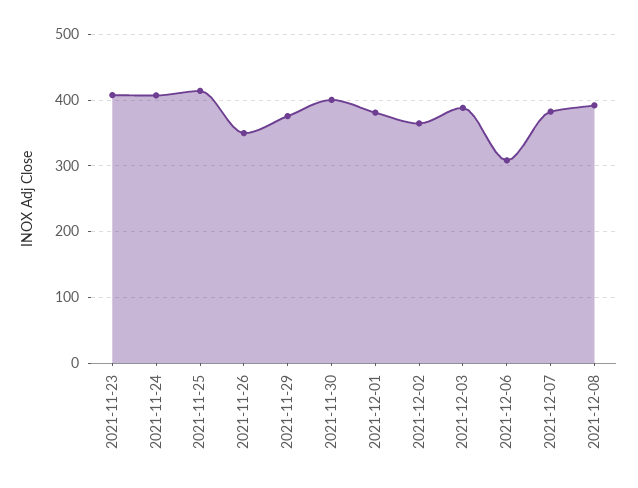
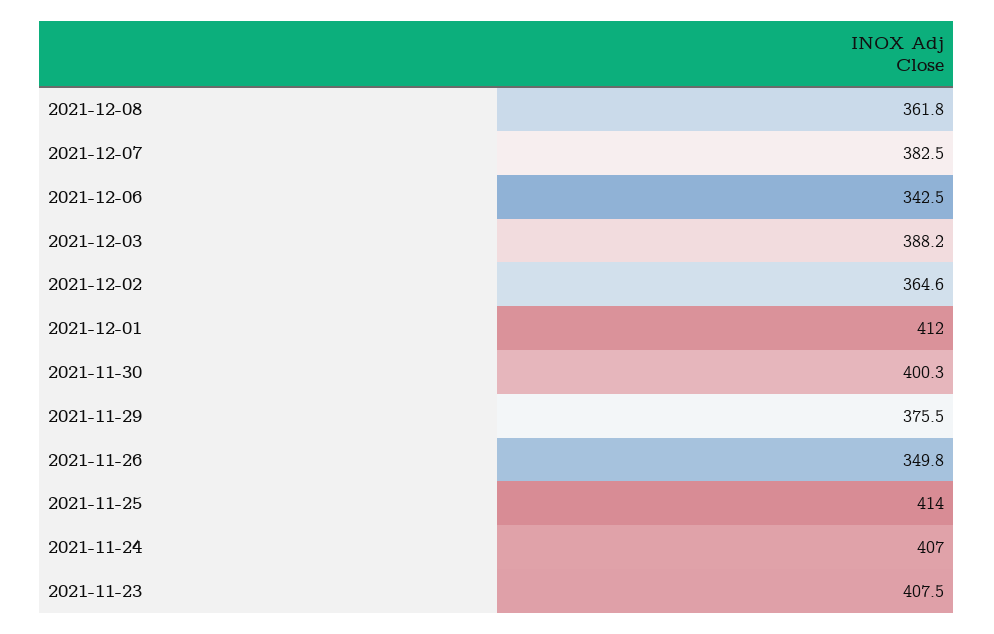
  {
    "2021-11-23": 407.5,
    "2021-11-24": 407,
    "2021-11-25": 414,
    "2021-11-26": 349.8,
    "2021-11-29": 375.5,
    "2021-11-30": 400.3,
-   "2021-12-01": 380,
+   "2021-12-01": 412,
    "2021-12-02": 364.6,
    "2021-12-03": 388.2,
-   "2021-12-06": 310,
+   "2021-12-06": 342.5,
    "2021-12-07": 382.5,
-   "2021-12-08": 390
+   "2021-12-08": 361.8
  }

